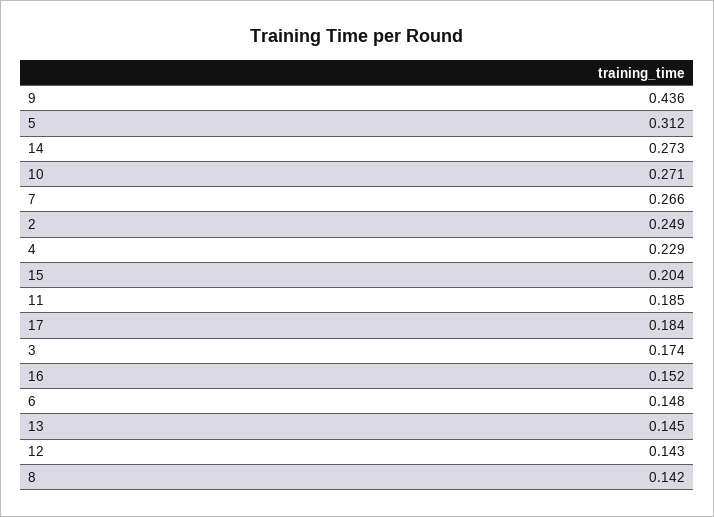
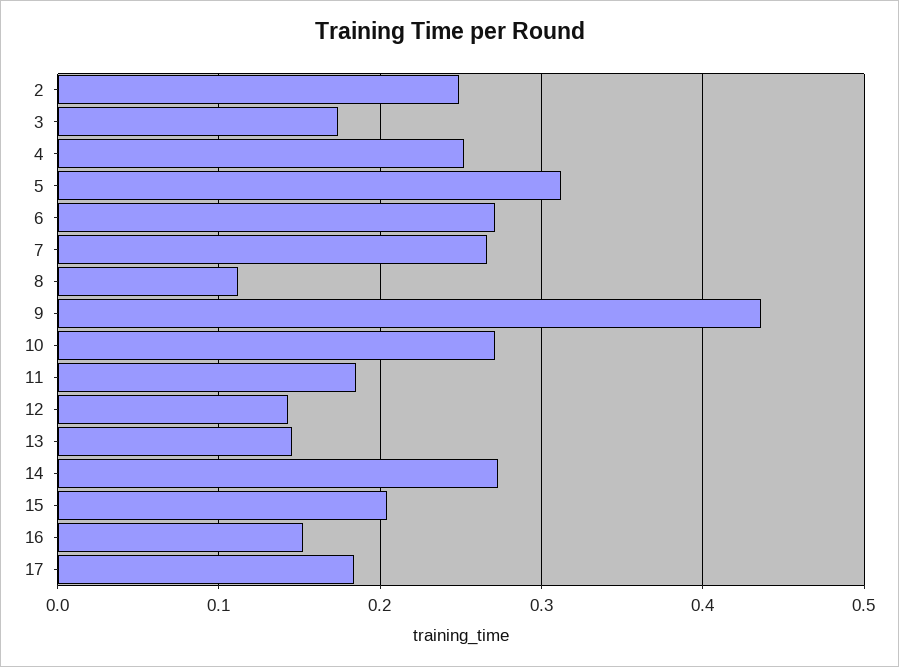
  {
    "9": 0.436,
    "5": 0.312,
    "14": 0.273,
    "10": 0.271,
    "7": 0.266,
    "2": 0.249,
-   "4": 0.229,
+   "4": 0.25,
    "15": 0.204,
    "11": 0.185,
    "17": 0.184,
    "3": 0.174,
    "16": 0.152,
-   "6": 0.148,
+   "6": 0.27,
    "13": 0.145,
    "12": 0.143,
-   "8": 0.142
+   "8": 0.11
  }

